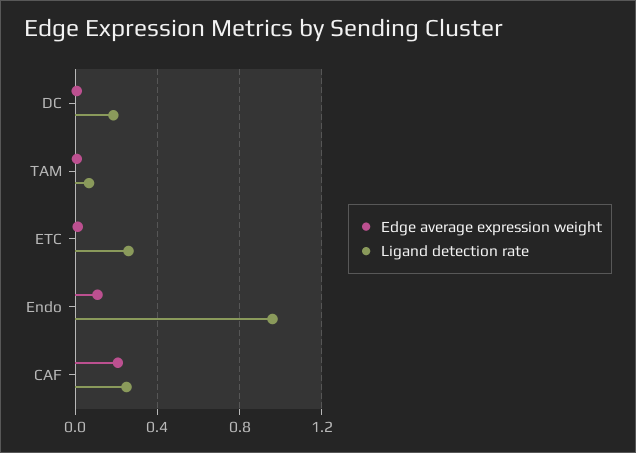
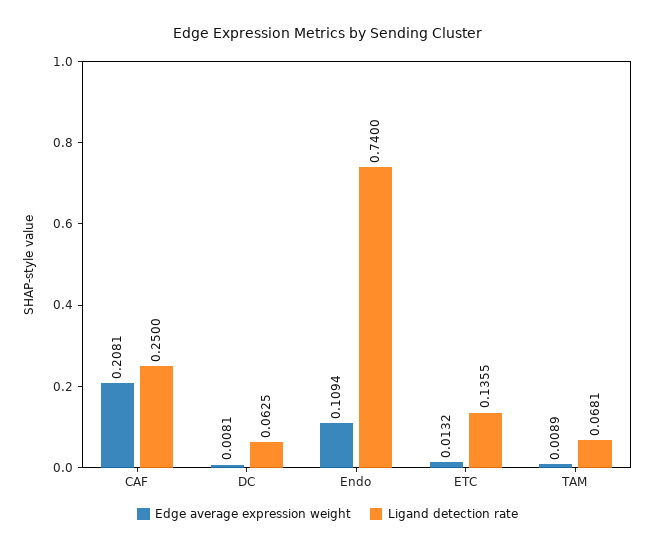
  {
    "Edge average expression weight": {
      "DC": 0.0081,
      "TAM": 0.0089,
      "ETC": 0.0132,
      "Endo": 0.1094,
      "CAF": 0.2081
    },
    "Ligand detection rate": {
-     "DC": 0.2,
+     "DC": 0.0625,
      "TAM": 0.0681,
-     "ETC": 0.25,
+     "ETC": 0.1355,
-     "Endo": 0.95,
+     "Endo": 0.74,
      "CAF": 0.25
    }
  }

